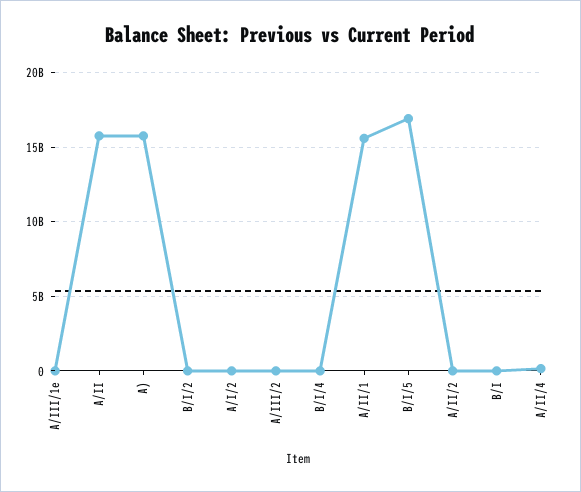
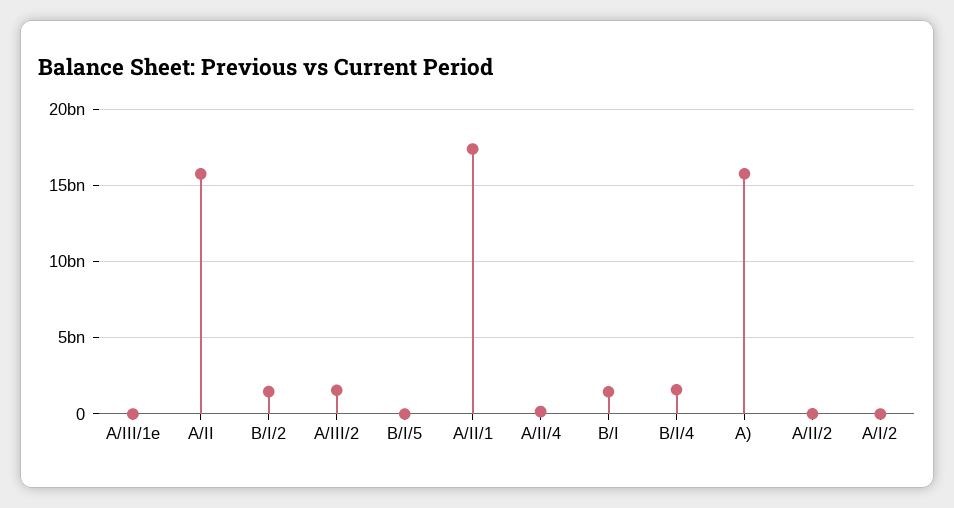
  {
    "A/III/1e": 0,
    "A/II": 16000000000,
    "A)": 16000000000,
-   "B/I/2": 0,
+   "B/I/2": 1500000000,
    "A/I/2": 0,
-   "A/III/2": 0,
+   "A/III/2": 1500000000,
-   "B/I/4": 0,
+   "B/I/4": 1500000000,
-   "A/II/1": 15500000000,
+   "A/II/1": 17500000000,
-   "B/I/5": 17000000000,
+   "B/I/5": 0,
    "A/II/2": 0,
-   "B/I": 0,
+   "B/I": 1500000000,
    "A/II/4": 0
  }

